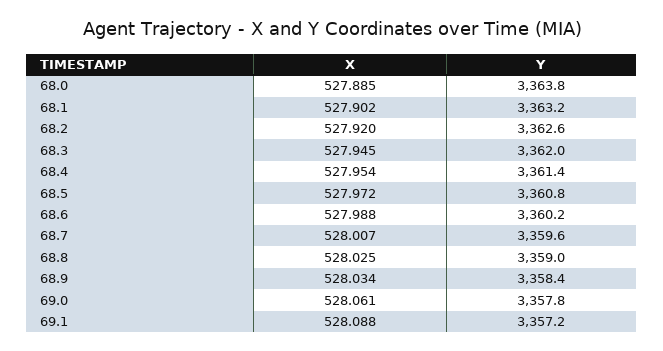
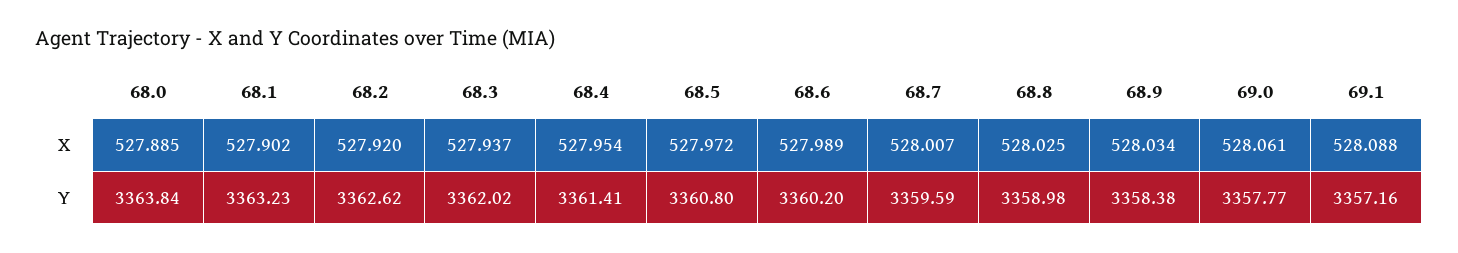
  {
    "X": {
      "68.0": 527.885,
      "68.1": 527.902,
      "68.2": 527.92,
-     "68.3": 527.945,
+     "68.3": 527.937,
      "68.4": 527.954,
      "68.5": 527.972,
-     "68.6": 527.988,
+     "68.6": 527.989,
      "68.7": 528.007,
      "68.8": 528.025,
      "68.9": 528.034,
      "69.0": 528.061,
      "69.1": 528.088
    },
    "Y": {
      "68.0": 3363.84,
      "68.1": 3363.23,
      "68.2": 3362.62,
      "68.3": 3362.02,
      "68.4": 3361.41,
      "68.5": 3360.8,
      "68.6": 3360.2,
      "68.7": 3359.59,
      "68.8": 3358.98,
      "68.9": 3358.38,
      "69.0": 3357.77,
      "69.1": 3357.16
    }
  }

